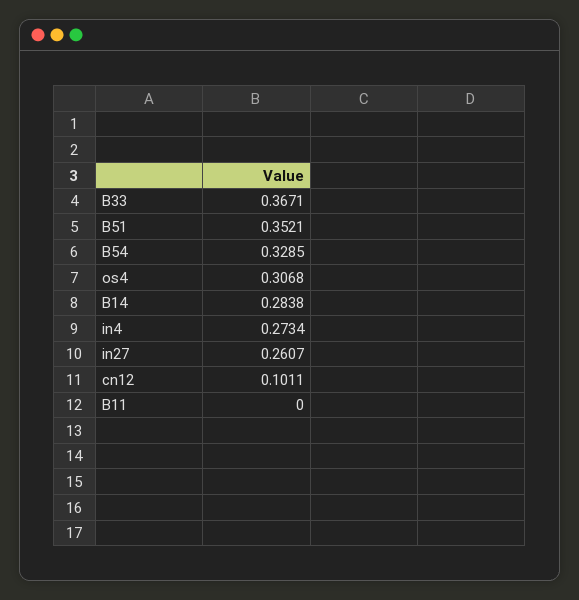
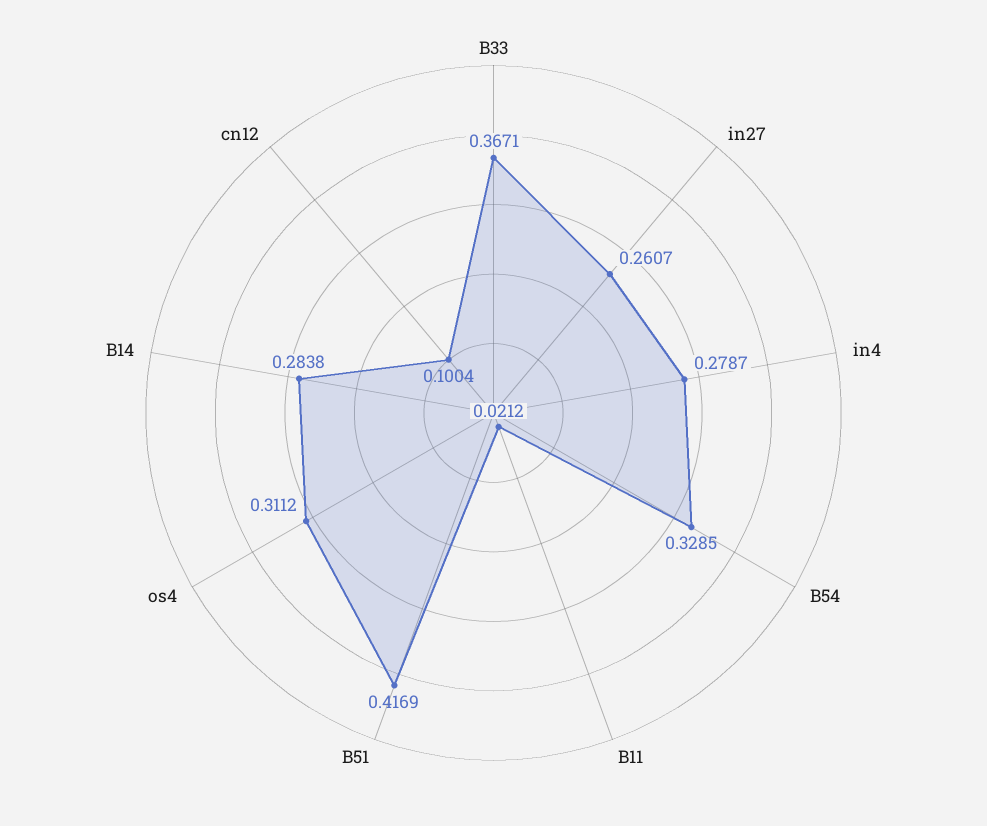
  {
    "B33": 0.3671,
-   "B51": 0.3521,
+   "B51": 0.4169,
    "B54": 0.3285,
-   "os4": 0.3068,
+   "os4": 0.3112,
    "B14": 0.2838,
-   "in4": 0.2734,
+   "in4": 0.2787,
    "in27": 0.2607,
-   "cn12": 0.1011,
+   "cn12": 0.1004,
-   "B11": 0
+   "B11": 0.0212
  }

